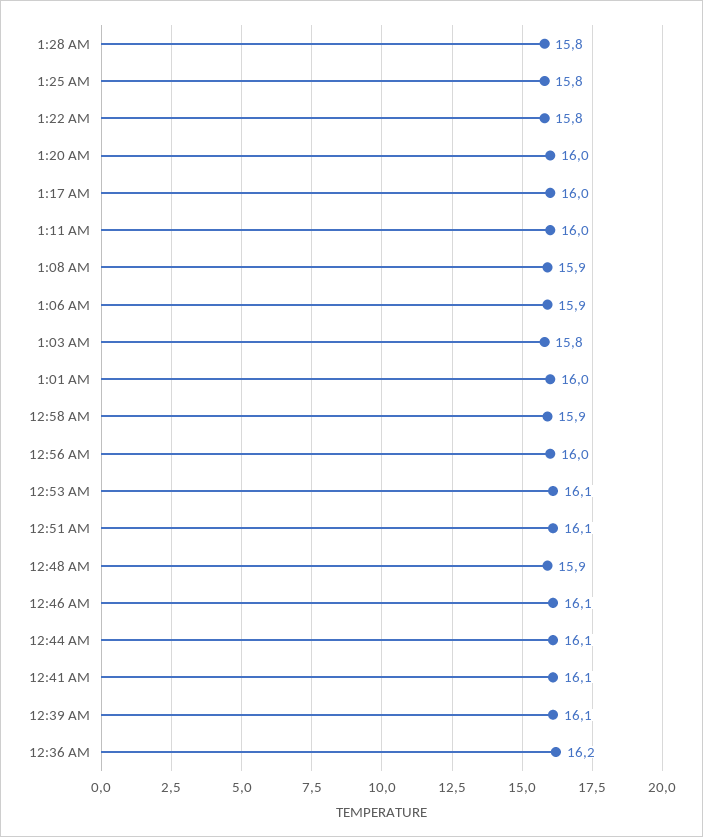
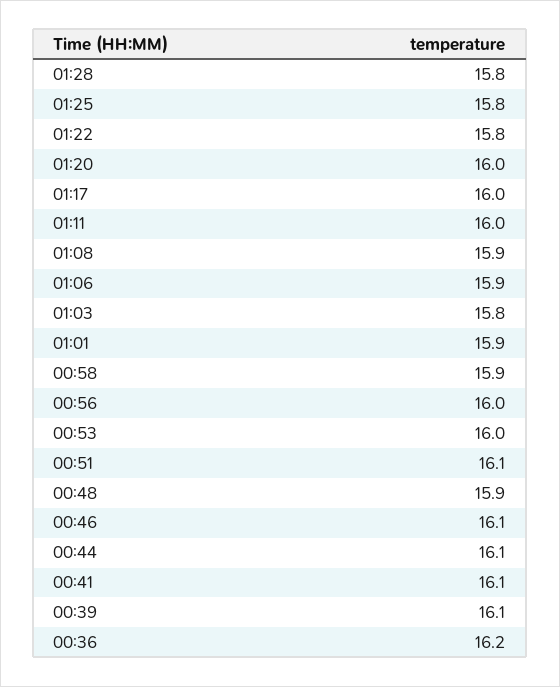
  {
    "1:28 AM": 15.8,
    "1:25 AM": 15.8,
    "1:22 AM": 15.8,
    "1:20 AM": 16,
    "1:17 AM": 16,
    "1:11 AM": 16,
    "1:08 AM": 15.9,
    "1:06 AM": 15.9,
    "1:03 AM": 15.8,
-   "1:01 AM": 16,
+   "1:01 AM": 15.9,
    "12:58 AM": 15.9,
    "12:56 AM": 16,
-   "12:53 AM": 16.1,
+   "12:53 AM": 16,
    "12:51 AM": 16.1,
    "12:48 AM": 15.9,
    "12:46 AM": 16.1,
    "12:44 AM": 16.1,
    "12:41 AM": 16.1,
    "12:39 AM": 16.1,
    "12:36 AM": 16.2
  }

